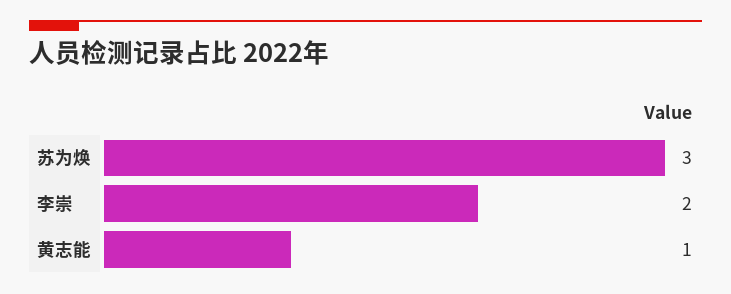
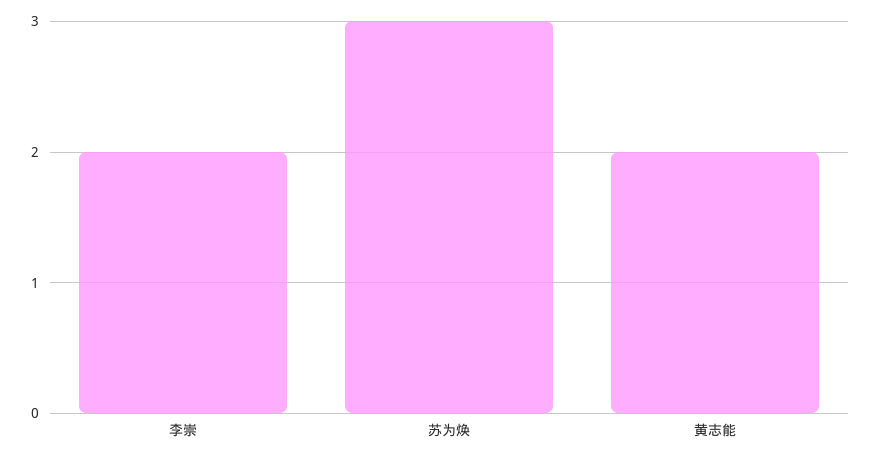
  {
    "苏为焕": 3,
    "李崇": 2,
-   "黄志能": 1
+   "黄志能": 2
  }

